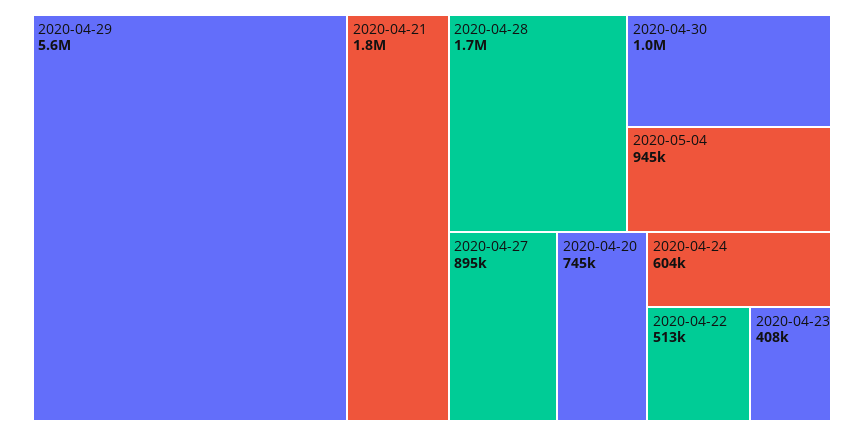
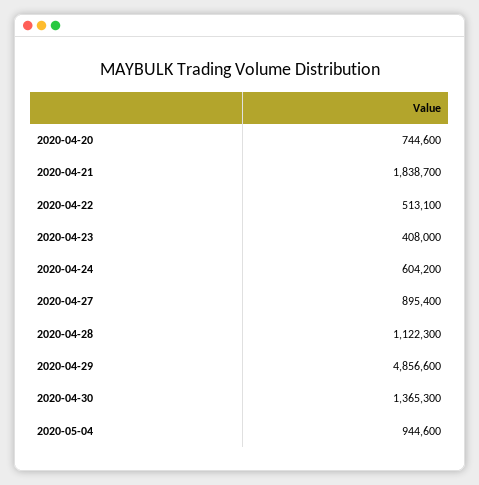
  {
-   "2020-04-29": 5600000,
+   "2020-04-29": 4856600,
    "2020-04-21": 1838700,
-   "2020-04-28": 1700000,
+   "2020-04-28": 1122300,
-   "2020-04-30": 1000000,
+   "2020-04-30": 1365300,
    "2020-05-04": 944600,
    "2020-04-27": 895400,
    "2020-04-20": 744600,
    "2020-04-24": 604200,
    "2020-04-22": 513100,
    "2020-04-23": 408000
  }

